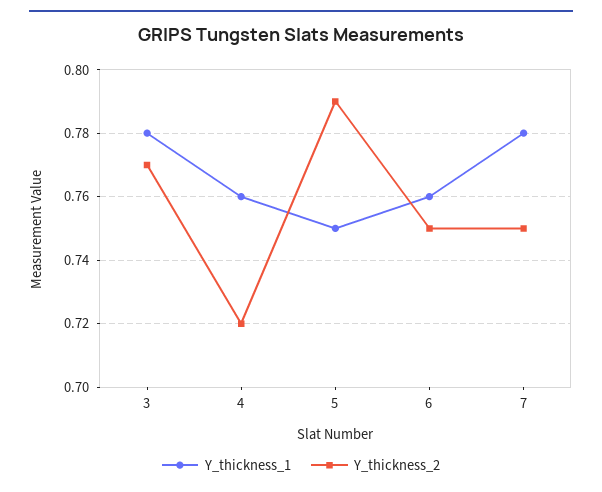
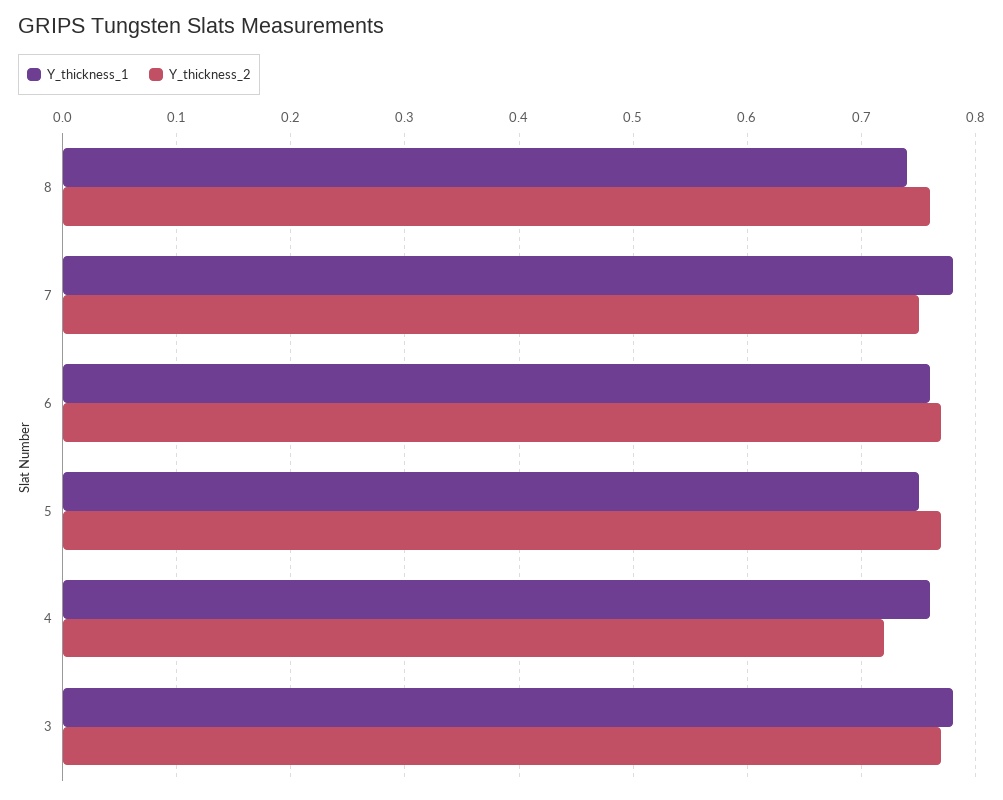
  {
    "Y_thickness_1": {
      "3": 0.78,
      "4": 0.76,
      "5": 0.75,
      "6": 0.76,
-     "7": 0.78
+     "7": 0.78,
+     "8": 0.74
    },
    "Y_thickness_2": {
      "3": 0.77,
      "4": 0.72,
-     "5": 0.79,
+     "5": 0.77,
-     "6": 0.75,
+     "6": 0.77,
-     "7": 0.75
+     "7": 0.75,
+     "8": 0.76
    }
  }

